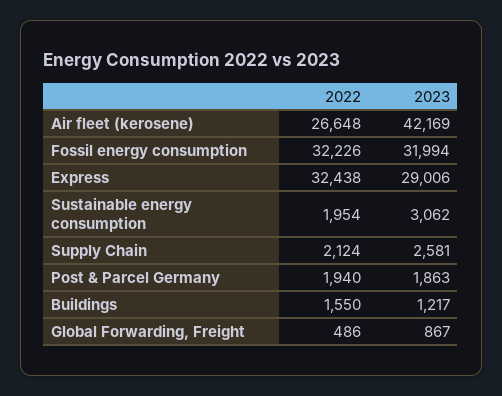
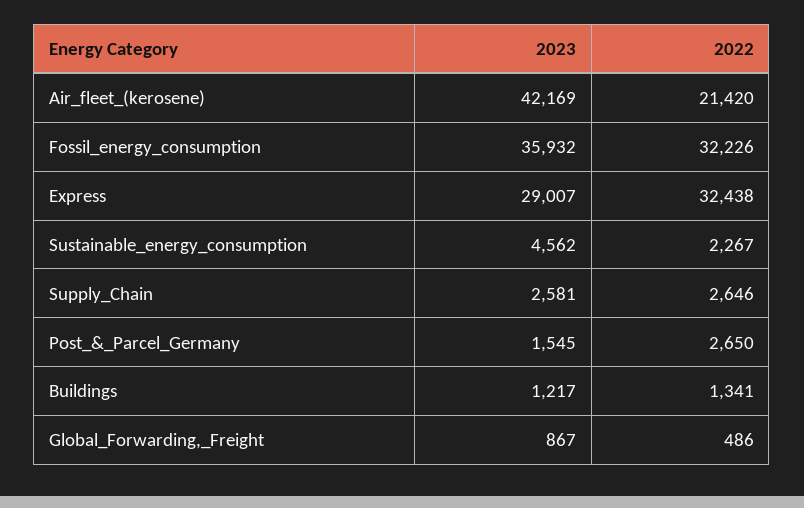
  {
    "2022": {
-     "Air fleet (kerosene)": 26648,
+     "Air fleet (kerosene)": 21420,
      "Fossil energy consumption": 32226,
      "Express": 32438,
-     "Sustainable energy consumption": 1954,
+     "Sustainable energy consumption": 2267,
-     "Supply Chain": 2124,
+     "Supply Chain": 2646,
-     "Post & Parcel Germany": 1940,
+     "Post & Parcel Germany": 2650,
-     "Buildings": 1550,
+     "Buildings": 1341,
      "Global Forwarding, Freight": 486
    },
    "2023": {
      "Air fleet (kerosene)": 42169,
-     "Fossil energy consumption": 31994,
+     "Fossil energy consumption": 35932,
-     "Express": 29006,
+     "Express": 29007,
-     "Sustainable energy consumption": 3062,
+     "Sustainable energy consumption": 4562,
      "Supply Chain": 2581,
-     "Post & Parcel Germany": 1863,
+     "Post & Parcel Germany": 1545,
      "Buildings": 1217,
      "Global Forwarding, Freight": 867
    }
  }

